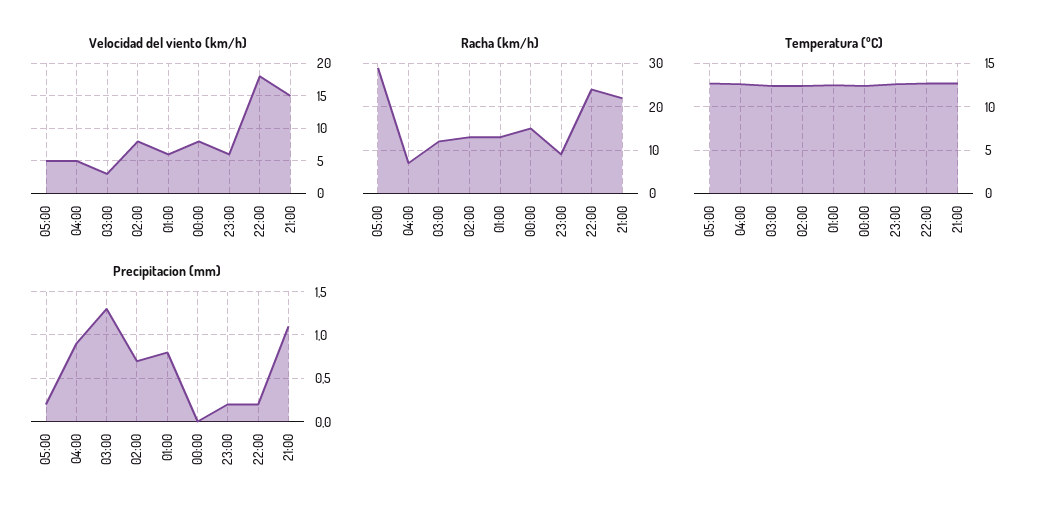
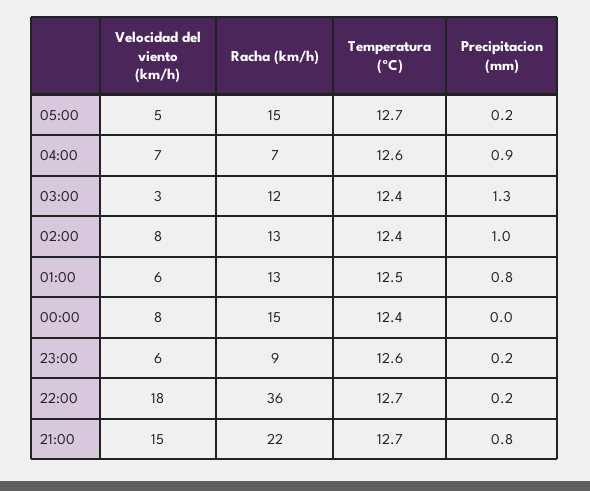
  {
    "Velocidad del viento (km/h)": {
      "05:00": 5,
-     "04:00": 5,
+     "04:00": 7,
      "03:00": 3,
      "02:00": 8,
      "01:00": 6,
      "00:00": 8,
      "23:00": 6,
      "22:00": 18,
      "21:00": 15
    },
    "Racha (km/h)": {
-     "05:00": 30,
+     "05:00": 15,
      "04:00": 7,
      "03:00": 12,
      "02:00": 13,
      "01:00": 13,
      "00:00": 15,
      "23:00": 9,
-     "22:00": 25,
+     "22:00": 36,
      "21:00": 22
    },
    "Temperatura (ºC)": {
      "05:00": 12.7,
      "04:00": 12.6,
      "03:00": 12.4,
      "02:00": 12.4,
      "01:00": 12.5,
      "00:00": 12.4,
      "23:00": 12.6,
      "22:00": 12.7,
      "21:00": 12.7
    },
    "Precipitacion (mm)": {
      "05:00": 0.2,
      "04:00": 0.9,
      "03:00": 1.3,
-     "02:00": 0.7,
+     "02:00": 1,
      "01:00": 0.8,
      "00:00": 0,
      "23:00": 0.2,
      "22:00": 0.2,
-     "21:00": 1.1
+     "21:00": 0.8
    }
  }

